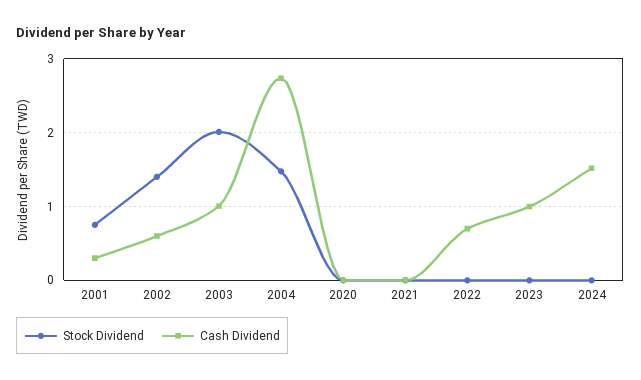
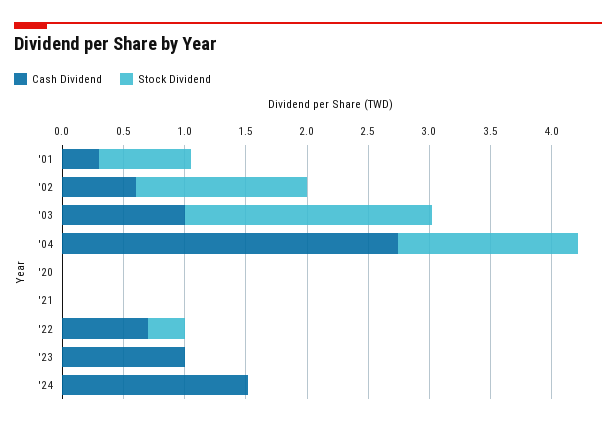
  {
    "Stock Dividend": {
      "2001": 0.8,
      "2002": 1.4,
      "2003": 2,
      "2004": 1.5,
      "2020": 0,
      "2021": 0,
-     "2022": 0,
+     "2022": 0.3,
      "2023": 0,
      "2024": 0
    },
    "Cash Dividend": {
      "2001": 0.3,
      "2002": 0.6,
      "2003": 1,
      "2004": 2.7,
      "2020": 0,
      "2021": 0,
      "2022": 0.7,
      "2023": 1,
      "2024": 1.5
    }
  }

